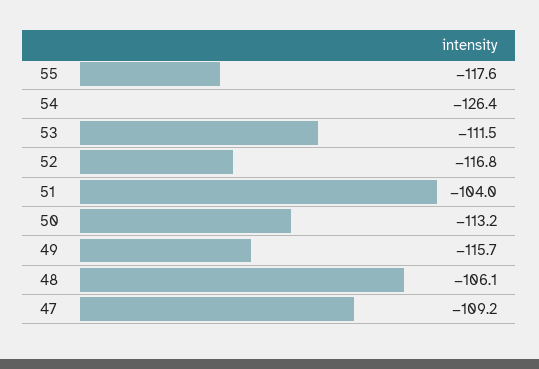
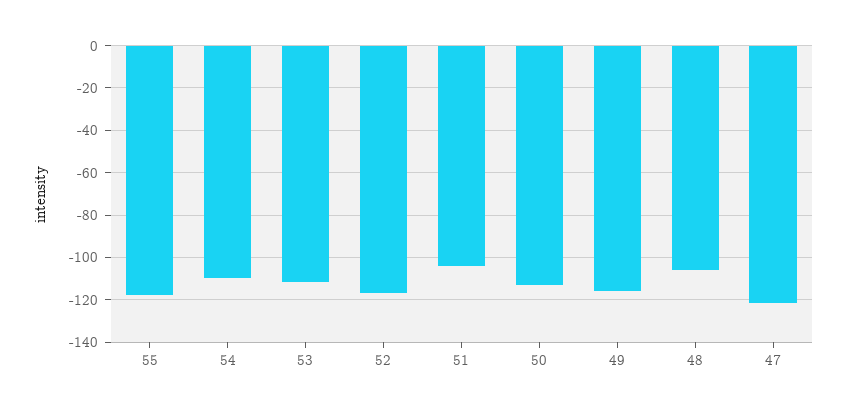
  {
    "55": -117.6,
-   "54": -126.4,
+   "54": -110,
    "53": -111.5,
    "52": -116.8,
    "51": -104,
    "50": -113.2,
    "49": -115.7,
    "48": -106.1,
-   "47": -109.2
+   "47": -120
  }

